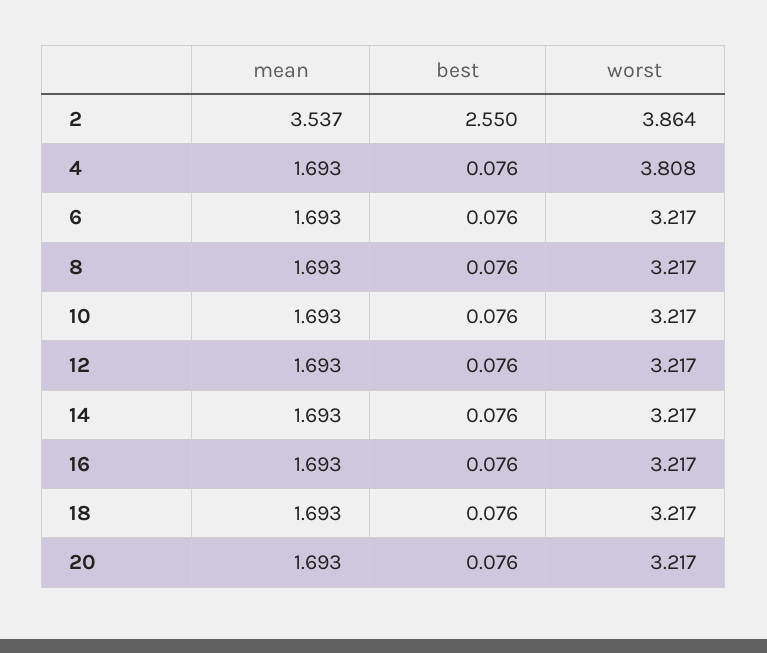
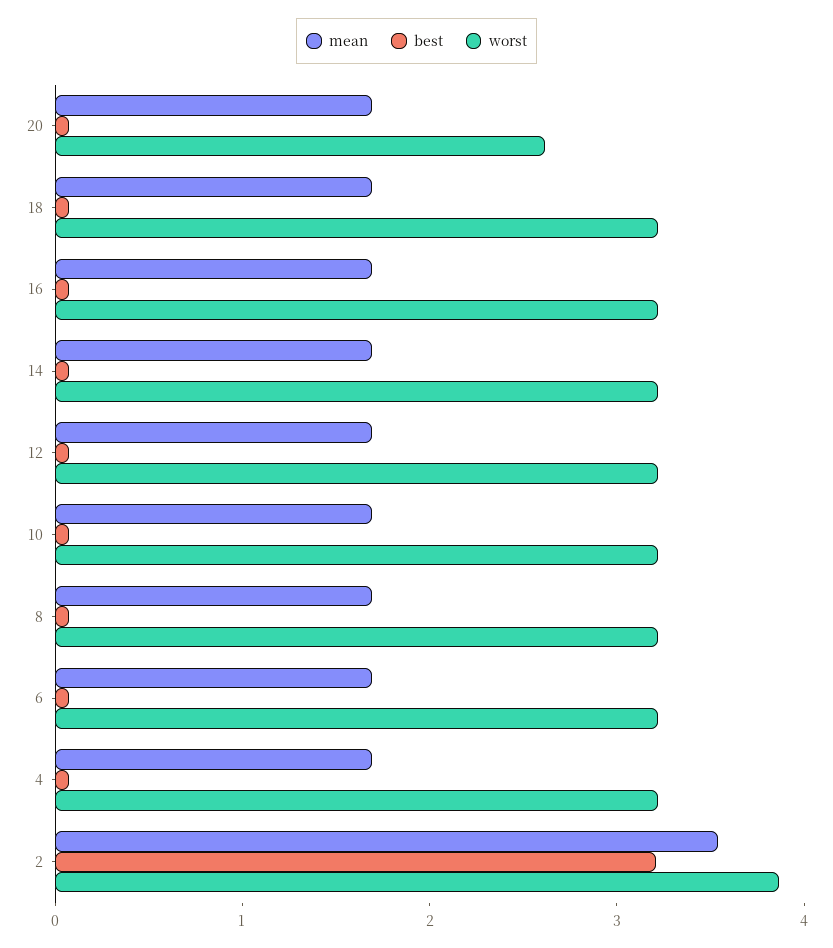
  {
    "mean": {
      "2": 3.537,
      "4": 1.693,
      "6": 1.693,
      "8": 1.693,
      "10": 1.693,
      "12": 1.693,
      "14": 1.693,
      "16": 1.693,
      "18": 1.693,
      "20": 1.693
    },
    "best": {
-     "2": 2.55,
+     "2": 3.2,
      "4": 0.076,
      "6": 0.076,
      "8": 0.076,
      "10": 0.076,
      "12": 0.076,
      "14": 0.076,
      "16": 0.076,
      "18": 0.076,
      "20": 0.076
    },
    "worst": {
      "2": 3.864,
-     "4": 3.808,
+     "4": 3.2,
      "6": 3.217,
      "8": 3.217,
      "10": 3.217,
      "12": 3.217,
      "14": 3.217,
      "16": 3.217,
      "18": 3.217,
-     "20": 3.217
+     "20": 2.6
    }
  }

